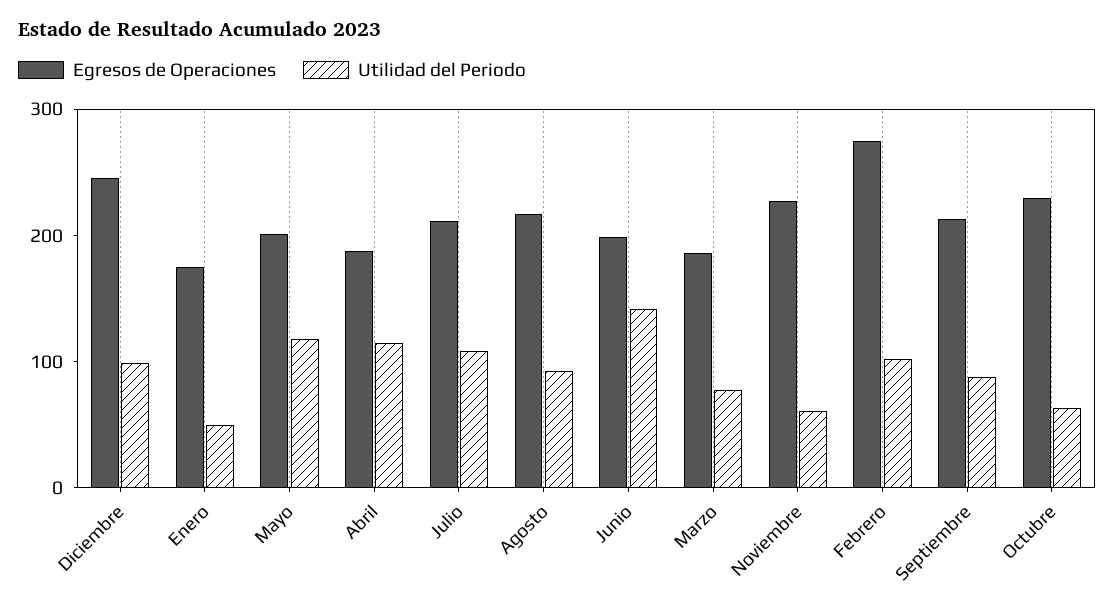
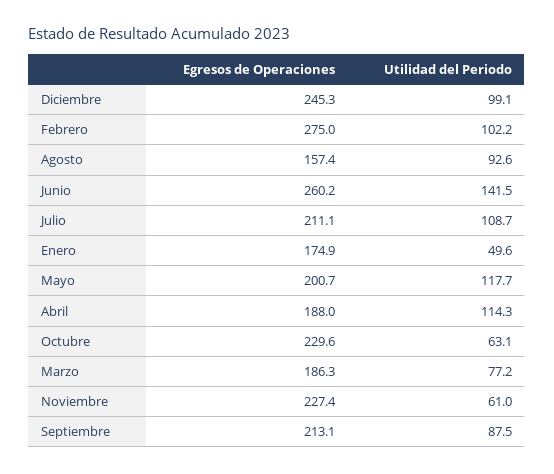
  {
    "Egresos de Operaciones": {
      "Diciembre": 245.3,
      "Enero": 174.9,
      "Mayo": 200.7,
      "Abril": 188,
      "Julio": 211.1,
-     "Agosto": 220,
+     "Agosto": 157.4,
-     "Junio": 200,
+     "Junio": 260.2,
      "Marzo": 186.3,
      "Noviembre": 227.4,
      "Febrero": 275,
      "Septiembre": 213.1,
      "Octubre": 229.6
    },
    "Utilidad del Periodo": {
      "Diciembre": 99.1,
      "Enero": 49.6,
      "Mayo": 117.7,
      "Abril": 114.3,
      "Julio": 108.7,
      "Agosto": 92.6,
      "Junio": 141.5,
      "Marzo": 77.2,
      "Noviembre": 61,
      "Febrero": 102.2,
      "Septiembre": 87.5,
      "Octubre": 63.1
    }
  }

